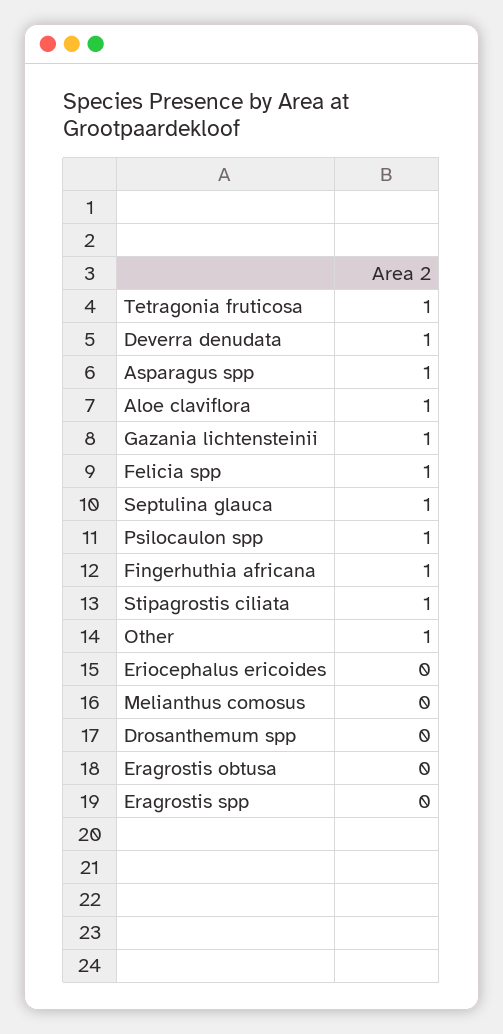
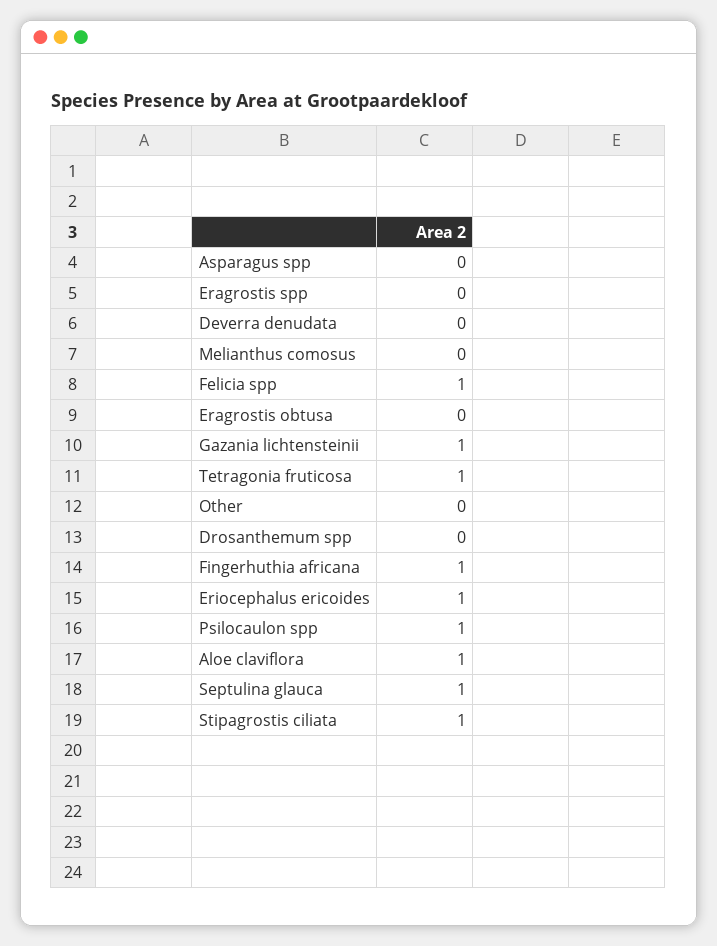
  {
    "Tetragonia fruticosa": 1,
-   "Deverra denudata": 1,
+   "Deverra denudata": 0,
-   "Asparagus spp": 1,
+   "Asparagus spp": 0,
    "Aloe claviflora": 1,
    "Gazania lichtensteinii": 1,
    "Felicia spp": 1,
    "Septulina glauca": 1,
    "Psilocaulon spp": 1,
    "Fingerhuthia africana": 1,
    "Stipagrostis ciliata": 1,
-   "Other": 1,
+   "Other": 0,
-   "Eriocephalus ericoides": 0,
+   "Eriocephalus ericoides": 1,
    "Melianthus comosus": 0,
    "Drosanthemum spp": 0,
    "Eragrostis obtusa": 0,
    "Eragrostis spp": 0
  }

